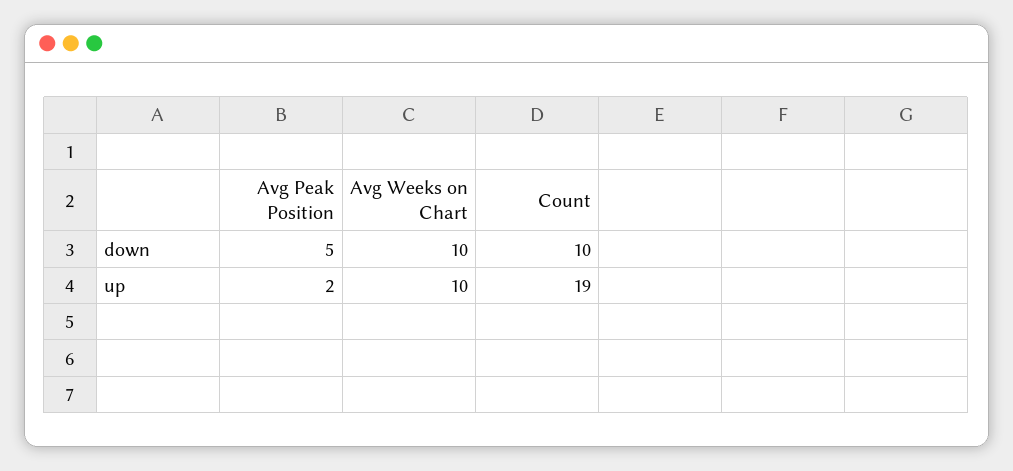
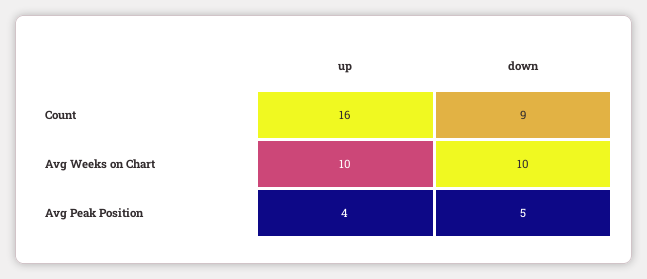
  {
    "Avg Peak Position": {
      "down": 5,
-     "up": 2
+     "up": 4
    },
    "Avg Weeks on Chart": {
      "down": 10,
      "up": 10
    },
    "Count": {
-     "down": 10,
+     "down": 9,
-     "up": 19
+     "up": 16
    }
  }

